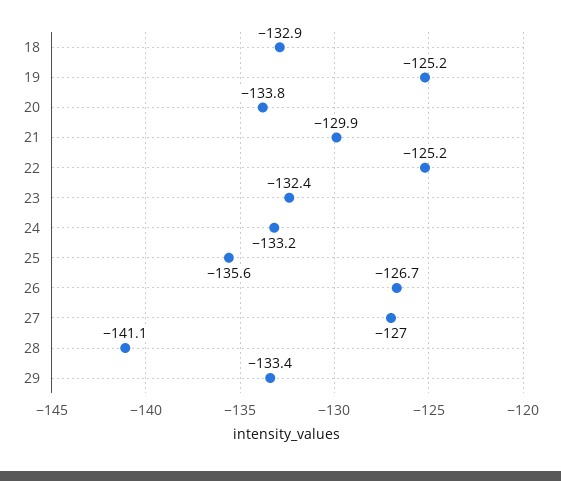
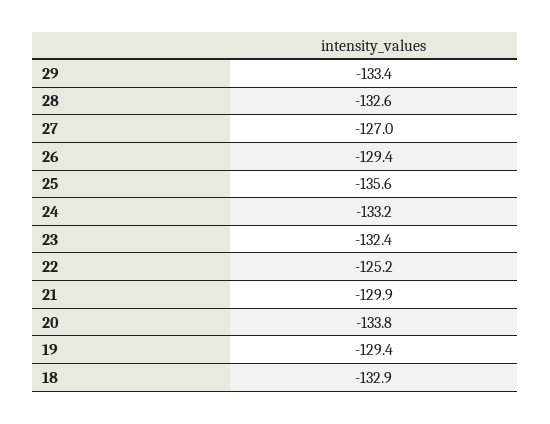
  {
    "18": -132.9,
-   "19": -125.2,
+   "19": -129.4,
    "20": -133.8,
    "21": -129.9,
    "22": -125.2,
    "23": -132.4,
    "24": -133.2,
    "25": -135.6,
-   "26": -126.7,
+   "26": -129.4,
    "27": -127,
-   "28": -141.1,
+   "28": -132.6,
    "29": -133.4
  }

